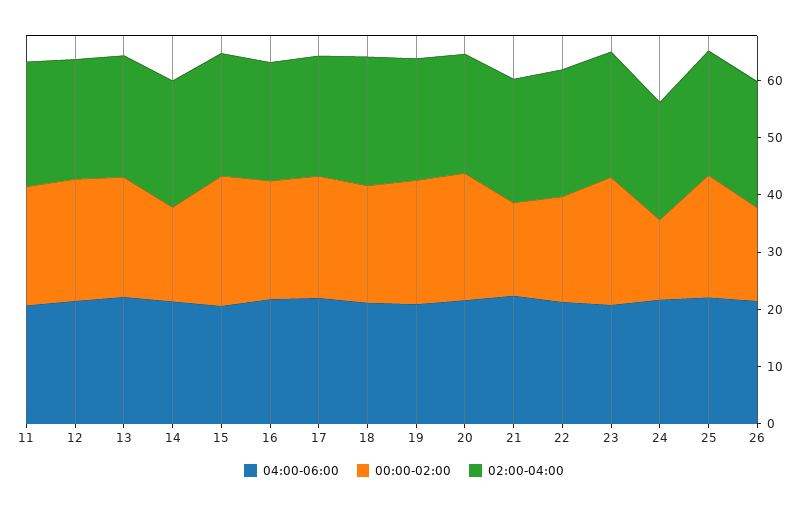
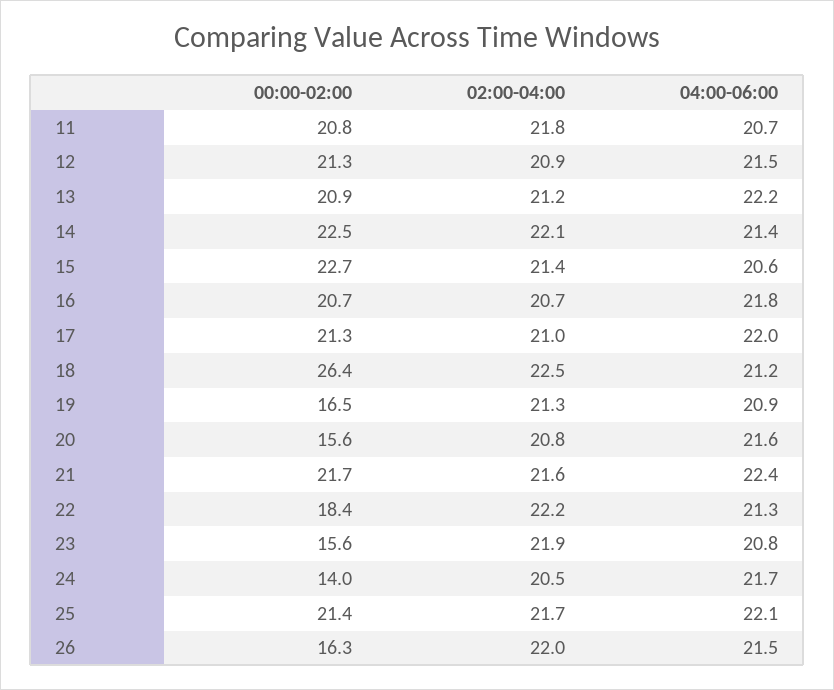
  {
    "04:00-06:00": {
      "11": 20.7,
      "12": 21.5,
      "13": 22.2,
      "14": 21.4,
      "15": 20.6,
      "16": 21.8,
      "17": 22,
      "18": 21.2,
      "19": 20.9,
      "20": 21.6,
      "21": 22.4,
      "22": 21.3,
      "23": 20.8,
      "24": 21.7,
      "25": 22.1,
      "26": 21.5
    },
    "00:00-02:00": {
      "11": 20.8,
      "12": 21.3,
      "13": 20.9,
-     "14": 16,
+     "14": 22.5,
      "15": 22.7,
      "16": 20.7,
      "17": 21.3,
-     "18": 20,
+     "18": 26.4,
-     "19": 22,
+     "19": 16.5,
-     "20": 22,
+     "20": 15.6,
-     "21": 16,
+     "21": 21.7,
      "22": 18.4,
-     "23": 22,
+     "23": 15.6,
      "24": 14,
      "25": 21.4,
      "26": 16.3
    },
    "02:00-04:00": {
      "11": 21.8,
      "12": 20.9,
      "13": 21.2,
      "14": 22.1,
      "15": 21.4,
      "16": 20.7,
      "17": 21,
      "18": 22.5,
      "19": 21.3,
      "20": 20.8,
      "21": 21.6,
      "22": 22.2,
      "23": 21.9,
      "24": 20.5,
      "25": 21.7,
      "26": 22
    }
  }

